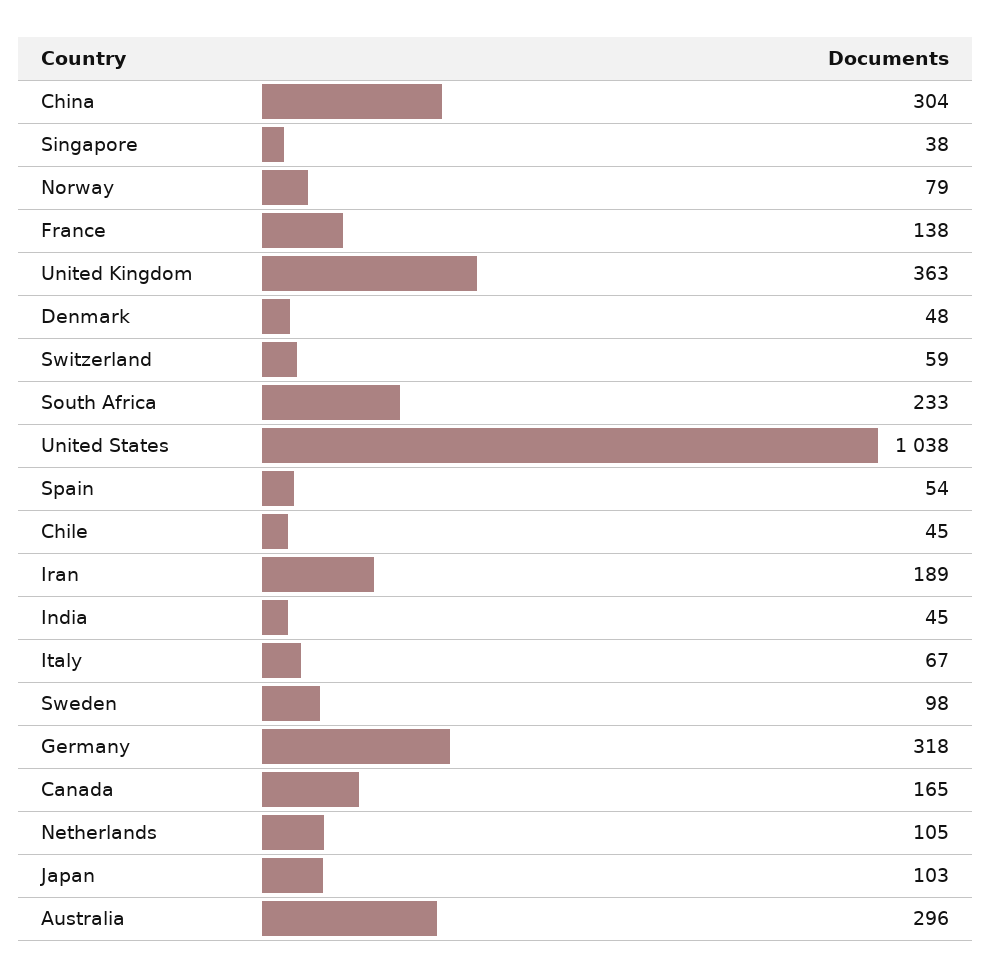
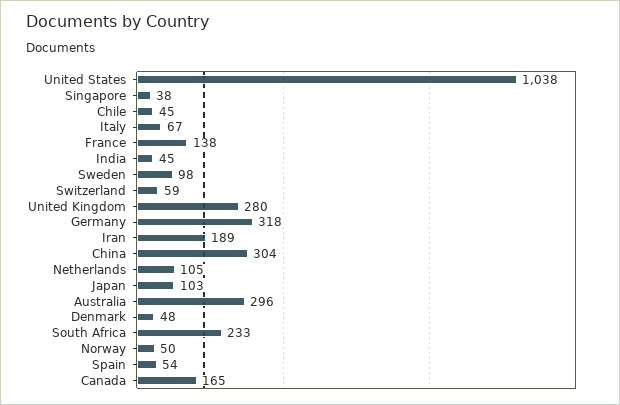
  {
    "China": 304,
    "Singapore": 38,
-   "Norway": 79,
+   "Norway": 50,
    "France": 138,
-   "United Kingdom": 363,
+   "United Kingdom": 280,
    "Denmark": 48,
    "Switzerland": 59,
    "South Africa": 233,
    "United States": 1038,
    "Spain": 54,
    "Chile": 45,
    "Iran": 189,
    "India": 45,
    "Italy": 67,
    "Sweden": 98,
    "Germany": 318,
    "Canada": 165,
    "Netherlands": 105,
    "Japan": 103,
    "Australia": 296
  }

